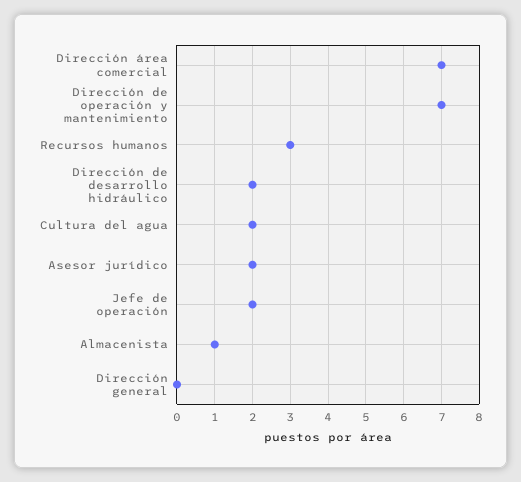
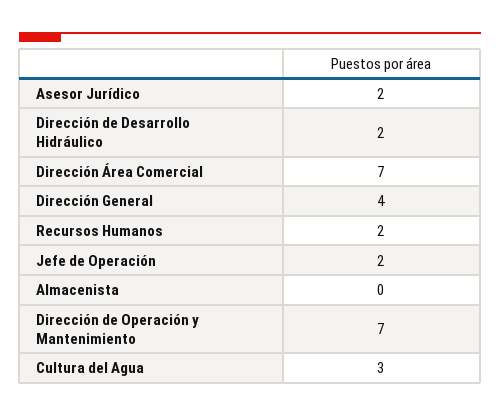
  {
    "Dirección área comercial": 7,
    "Dirección de operación y mantenimiento": 7,
-   "Recursos humanos": 3,
+   "Recursos humanos": 2,
    "Dirección de desarrollo hidráulico": 2,
-   "Cultura del agua": 2,
+   "Cultura del agua": 3,
    "Asesor jurídico": 2,
    "Jefe de operación": 2,
-   "Almacenista": 1,
+   "Almacenista": 0,
-   "Dirección general": 0
+   "Dirección general": 4
  }

